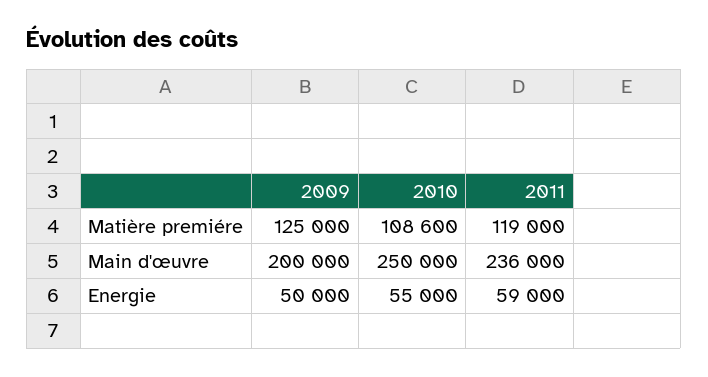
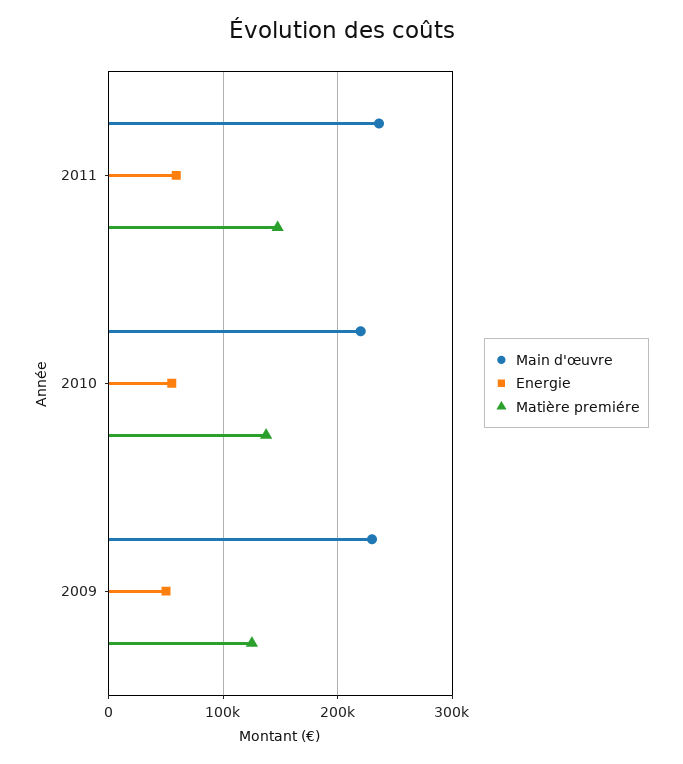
  {
    "Matière premiére": {
      "2009": 125000,
-     "2010": 108600,
+     "2010": 140000,
-     "2011": 119000
+     "2011": 150000
    },
    "Main d'œuvre": {
-     "2009": 200000,
+     "2009": 230000,
-     "2010": 250000,
+     "2010": 220000,
      "2011": 236000
    },
    "Energie": {
      "2009": 50000,
      "2010": 55000,
      "2011": 59000
    }
  }

